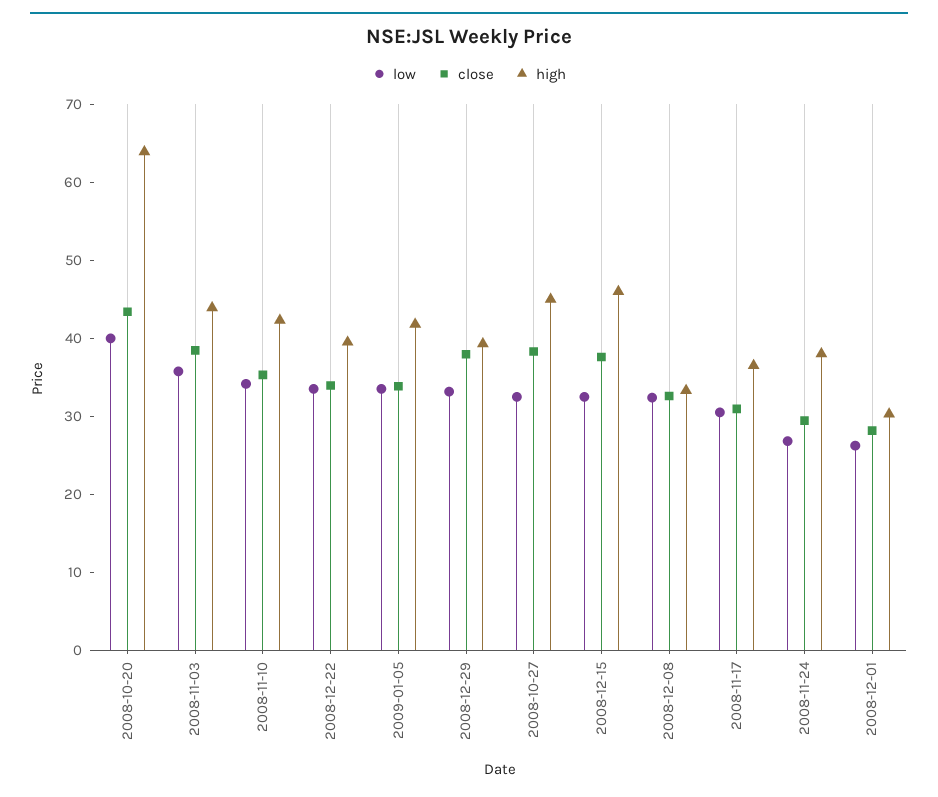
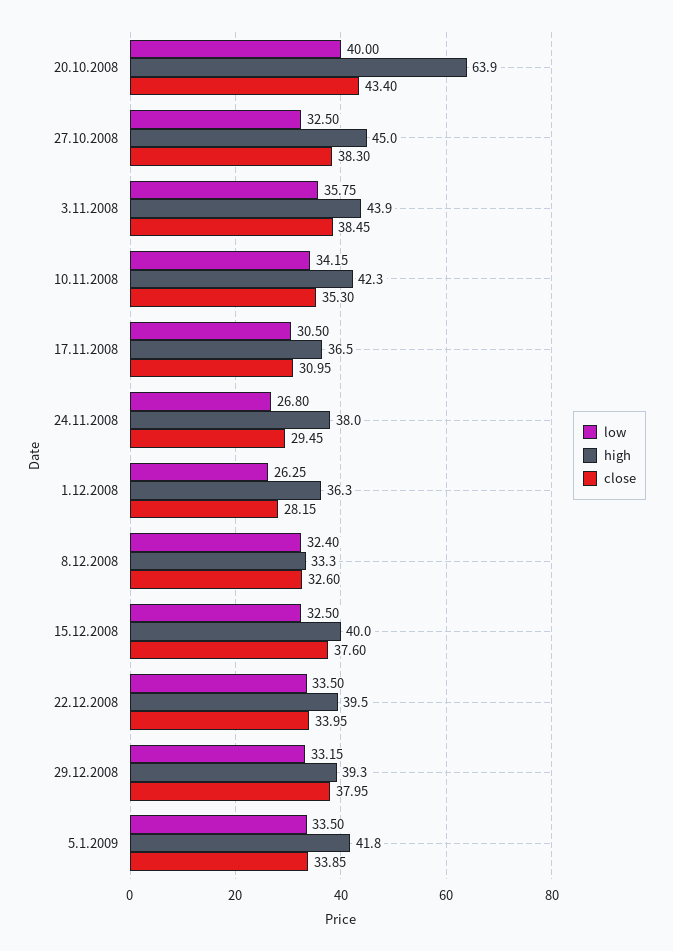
  {
    "low": {
      "2008-10-20": 40,
      "2008-11-03": 35.75,
      "2008-11-10": 34.15,
      "2008-12-22": 33.5,
      "2009-01-05": 33.5,
      "2008-12-29": 33.15,
      "2008-10-27": 32.5,
      "2008-12-15": 32.5,
      "2008-12-08": 32.4,
      "2008-11-17": 30.5,
      "2008-11-24": 26.8,
      "2008-12-01": 26.25
    },
    "close": {
      "2008-10-20": 43.4,
      "2008-11-03": 38.45,
      "2008-11-10": 35.3,
      "2008-12-22": 33.95,
      "2009-01-05": 33.85,
      "2008-12-29": 37.95,
      "2008-10-27": 38.3,
      "2008-12-15": 37.6,
      "2008-12-08": 32.6,
      "2008-11-17": 30.95,
      "2008-11-24": 29.45,
      "2008-12-01": 28.15
    },
    "high": {
      "2008-10-20": 63.9,
      "2008-11-03": 43.9,
      "2008-11-10": 42.3,
      "2008-12-22": 39.5,
      "2009-01-05": 41.8,
      "2008-12-29": 39.3,
      "2008-10-27": 45,
-     "2008-12-15": 46,
+     "2008-12-15": 40,
      "2008-12-08": 33.3,
      "2008-11-17": 36.5,
      "2008-11-24": 38,
-     "2008-12-01": 30
+     "2008-12-01": 36.3
    }
  }

